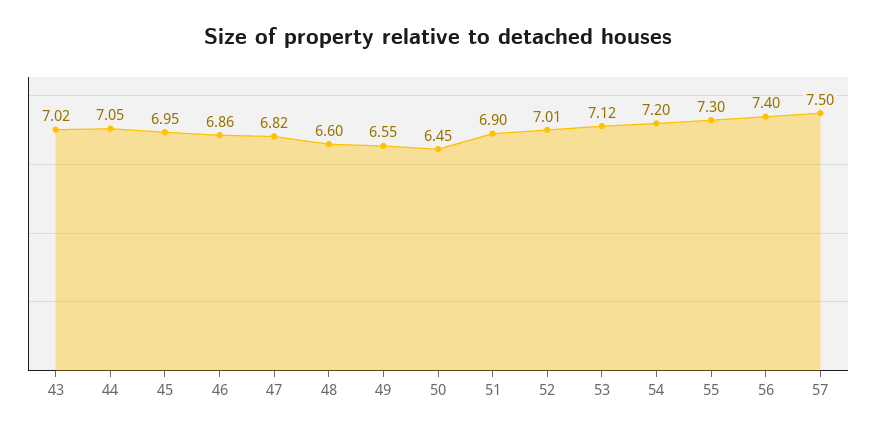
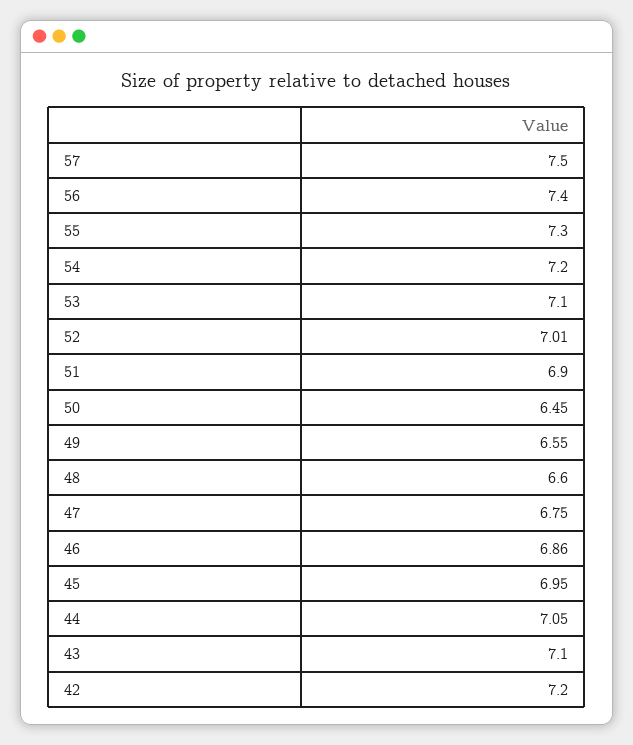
  {
-   "43": 7.02,
+   "43": 7.1,
    "44": 7.05,
    "45": 6.95,
    "46": 6.86,
-   "47": 6.82,
+   "47": 6.75,
    "48": 6.6,
    "49": 6.55,
    "50": 6.45,
    "51": 6.9,
    "52": 7.01,
-   "53": 7.12,
+   "53": 7.1,
    "54": 7.2,
    "55": 7.3,
    "56": 7.4,
-   "57": 7.5
+   "57": 7.5,
+   "42": 7.2
  }

